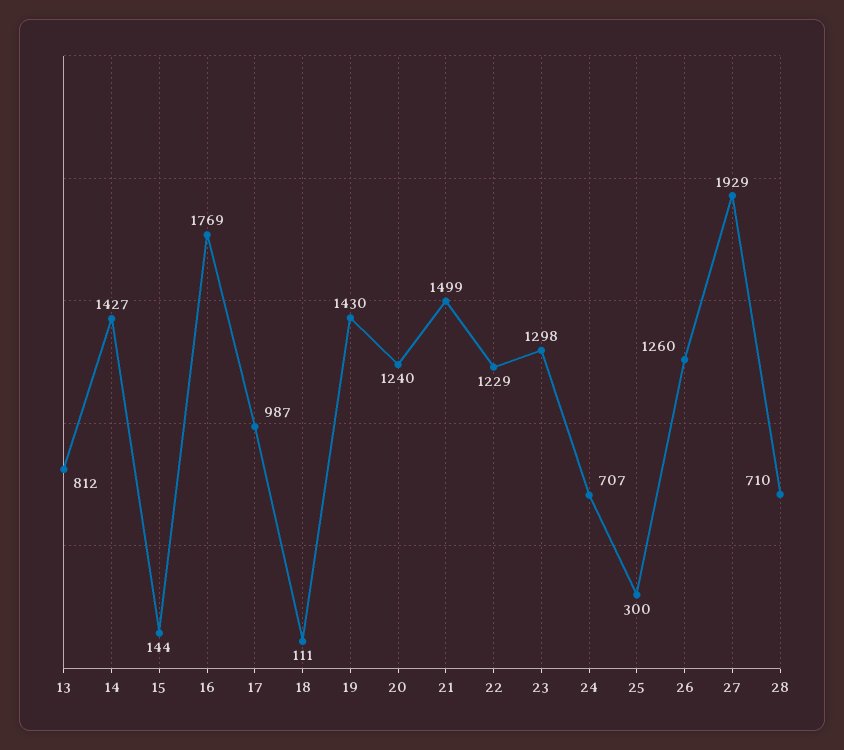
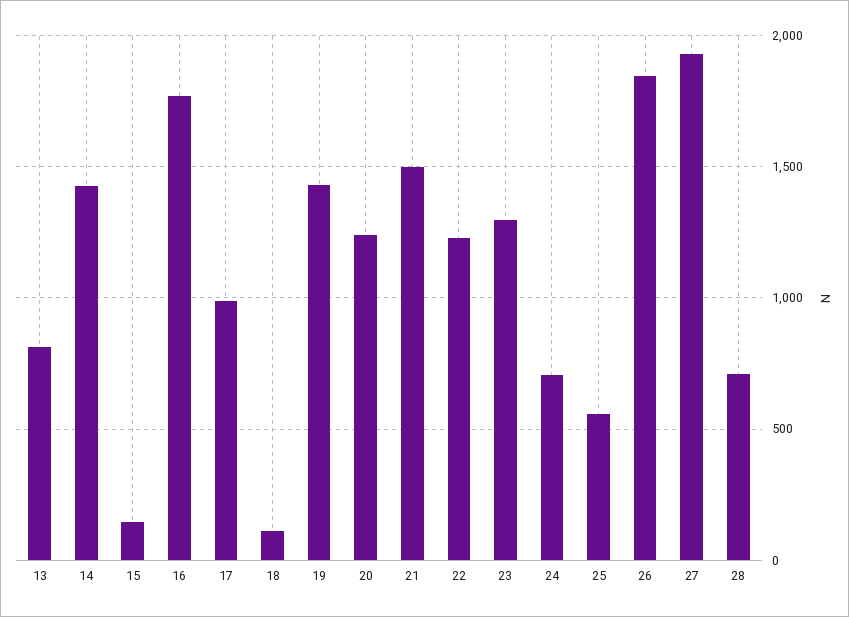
  {
    "13": 812,
    "14": 1427,
    "15": 144,
    "16": 1769,
    "17": 987,
    "18": 111,
    "19": 1430,
    "20": 1240,
    "21": 1499,
    "22": 1229,
    "23": 1298,
    "24": 707,
-   "25": 300,
+   "25": 550,
-   "26": 1260,
+   "26": 1850,
    "27": 1929,
    "28": 710
  }

